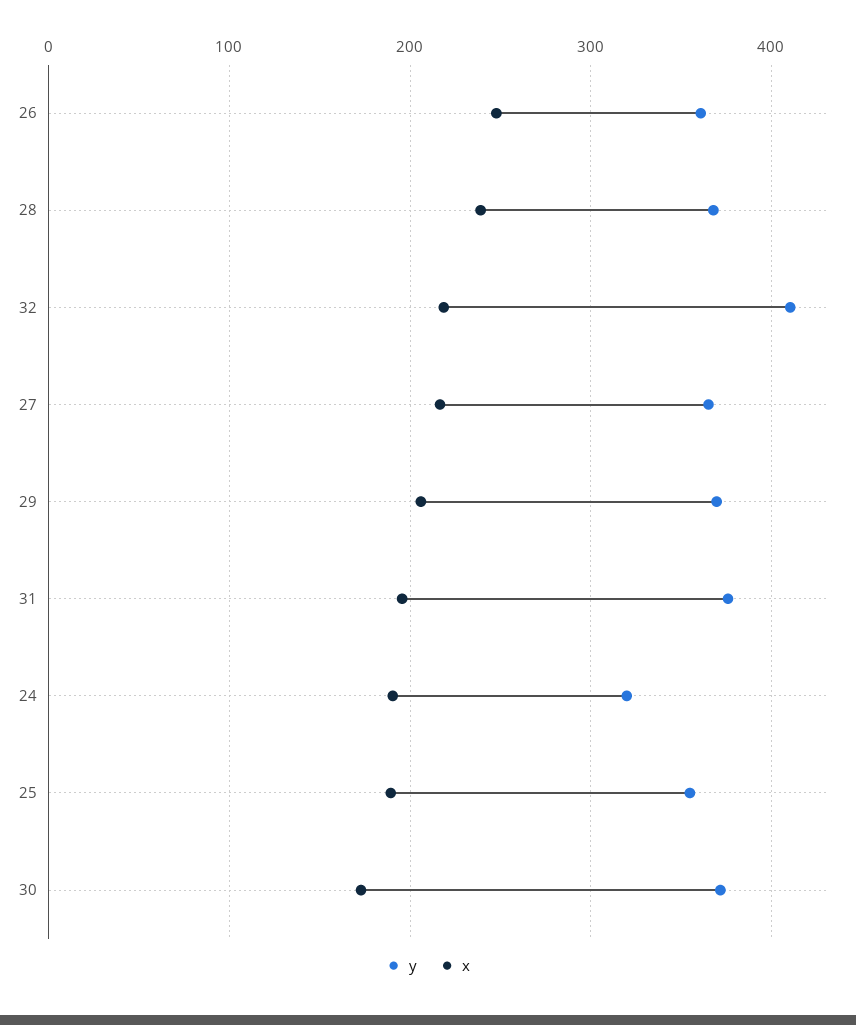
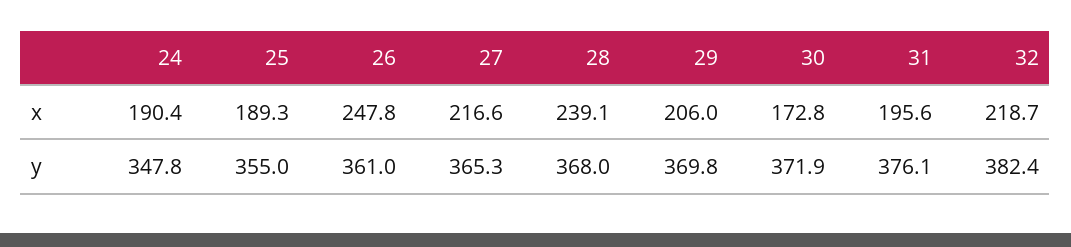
  {
    "y": {
      "26": 361,
      "28": 368,
-     "32": 410,
+     "32": 382.4,
      "27": 365.3,
      "29": 369.8,
      "31": 376.1,
-     "24": 320,
+     "24": 347.8,
      "25": 355,
      "30": 371.9
    },
    "x": {
      "26": 247.8,
      "28": 239.1,
      "32": 218.7,
      "27": 216.6,
      "29": 206,
      "31": 195.6,
      "24": 190.4,
      "25": 189.3,
      "30": 172.8
    }
  }

